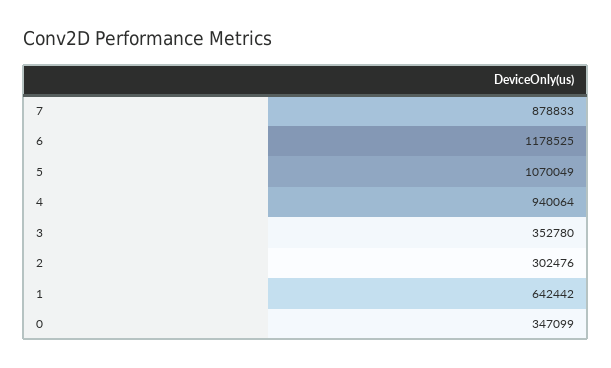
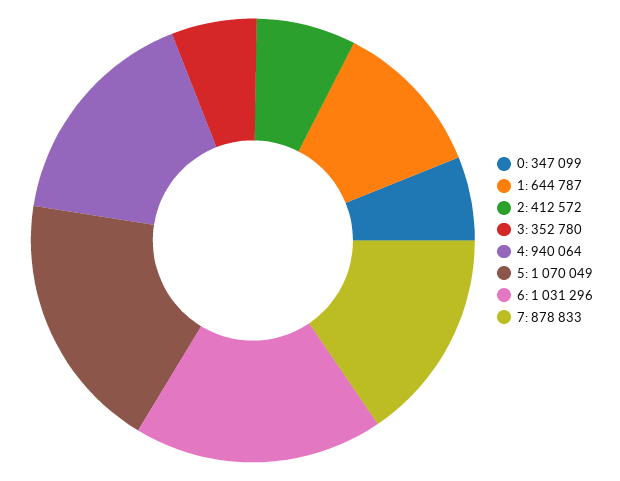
  {
    "7": 878833,
-   "6": 1178525,
+   "6": 1031296,
    "5": 1070049,
    "4": 940064,
    "3": 352780,
-   "2": 302476,
+   "2": 412572,
-   "1": 642442,
+   "1": 644787,
    "0": 347099
  }

